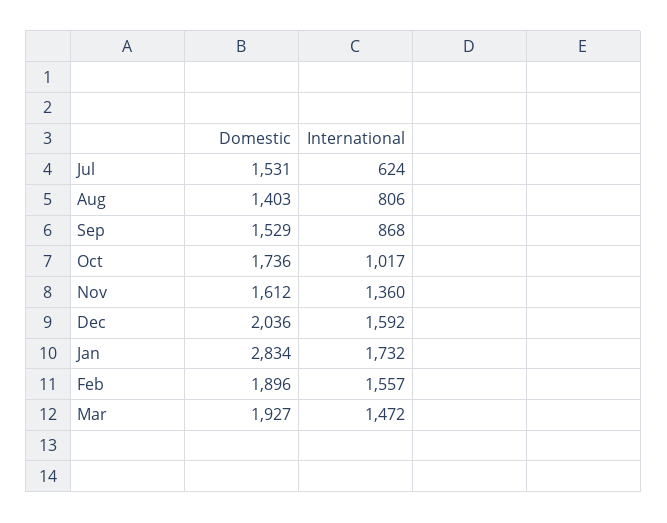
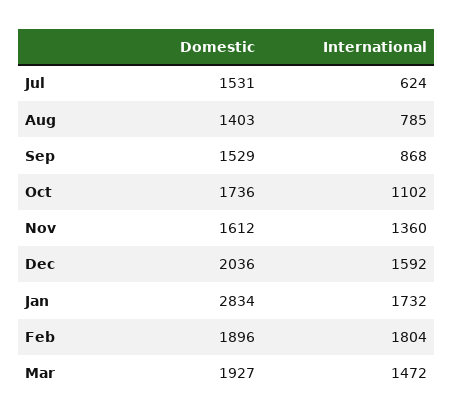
  {
    "Domestic": {
      "Jul": 1531,
      "Aug": 1403,
      "Sep": 1529,
      "Oct": 1736,
      "Nov": 1612,
      "Dec": 2036,
      "Jan": 2834,
      "Feb": 1896,
      "Mar": 1927
    },
    "International": {
      "Jul": 624,
-     "Aug": 806,
+     "Aug": 785,
      "Sep": 868,
-     "Oct": 1017,
+     "Oct": 1102,
      "Nov": 1360,
      "Dec": 1592,
      "Jan": 1732,
-     "Feb": 1557,
+     "Feb": 1804,
      "Mar": 1472
    }
  }

